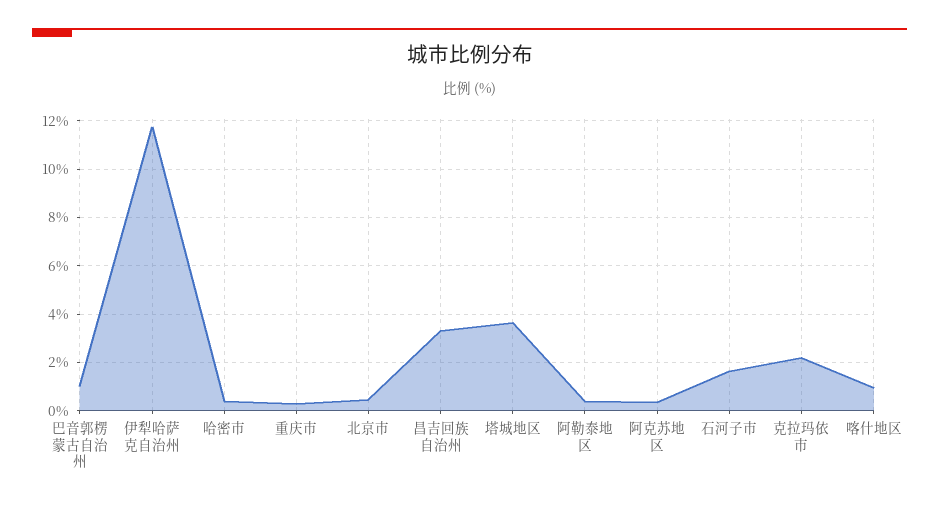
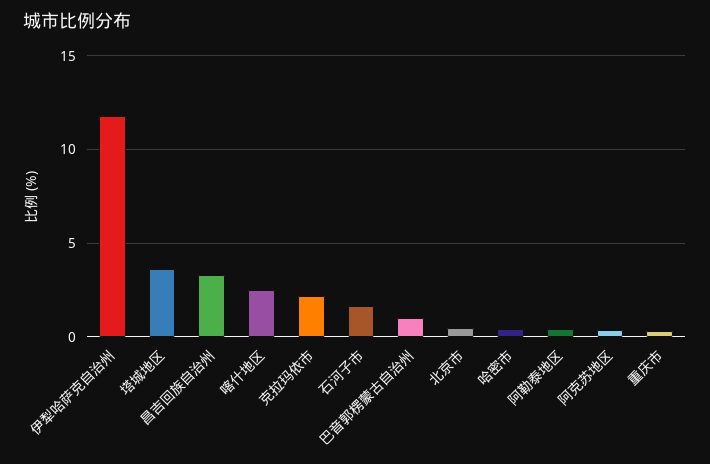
  {
    "巴音郭楞蒙古自治州": 1,
    "伊犁哈萨克自治州": 11.75,
    "哈密市": 0.5,
    "重庆市": 0.25,
    "北京市": 0.5,
    "昌吉回族自治州": 3.25,
    "塔城地区": 3.75,
    "阿勒泰地区": 0.5,
    "阿克苏地区": 0.25,
    "石河子市": 1.75,
    "克拉玛依市": 2.25,
-   "喀什地区": 1
+   "喀什地区": 2.5
  }

